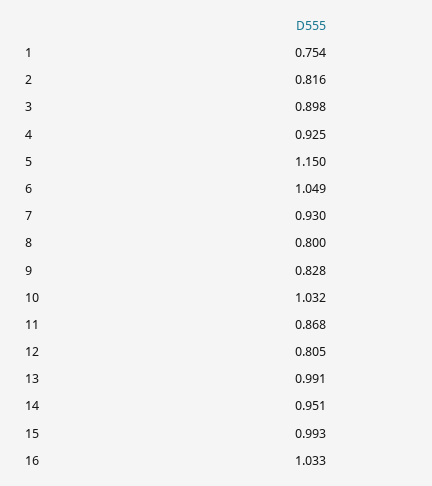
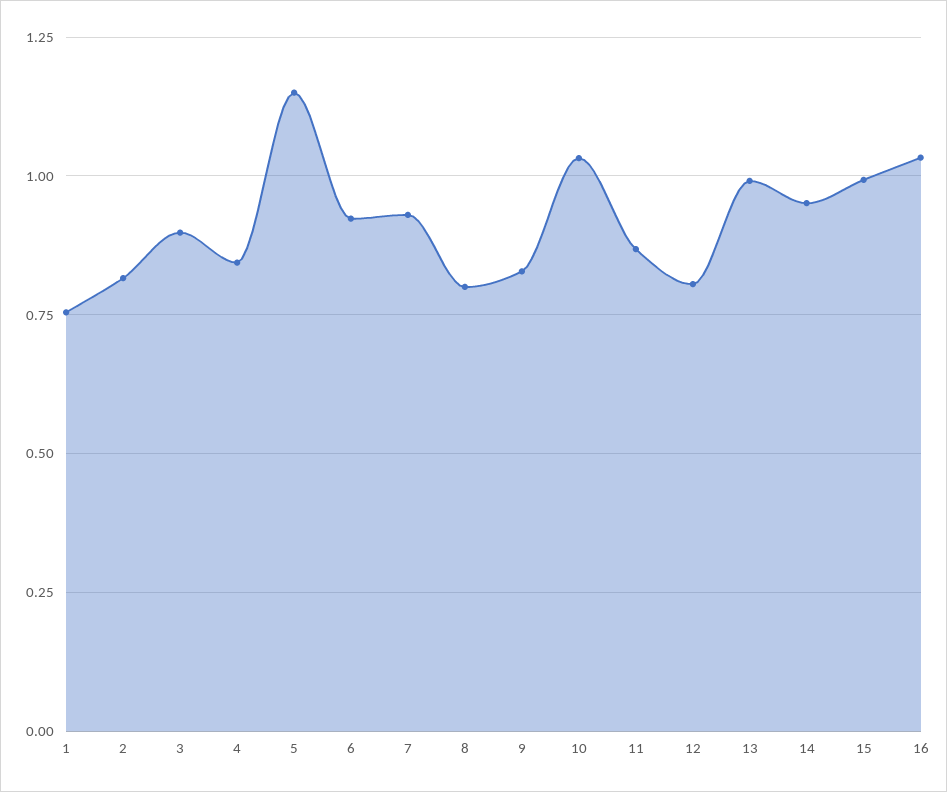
  {
    "1": 0.754,
    "2": 0.816,
    "3": 0.898,
-   "4": 0.925,
+   "4": 0.85,
    "5": 1.15,
-   "6": 1.049,
+   "6": 0.925,
    "7": 0.93,
    "8": 0.8,
    "9": 0.828,
    "10": 1.032,
    "11": 0.868,
    "12": 0.805,
    "13": 0.991,
    "14": 0.951,
    "15": 0.993,
    "16": 1.033
  }

